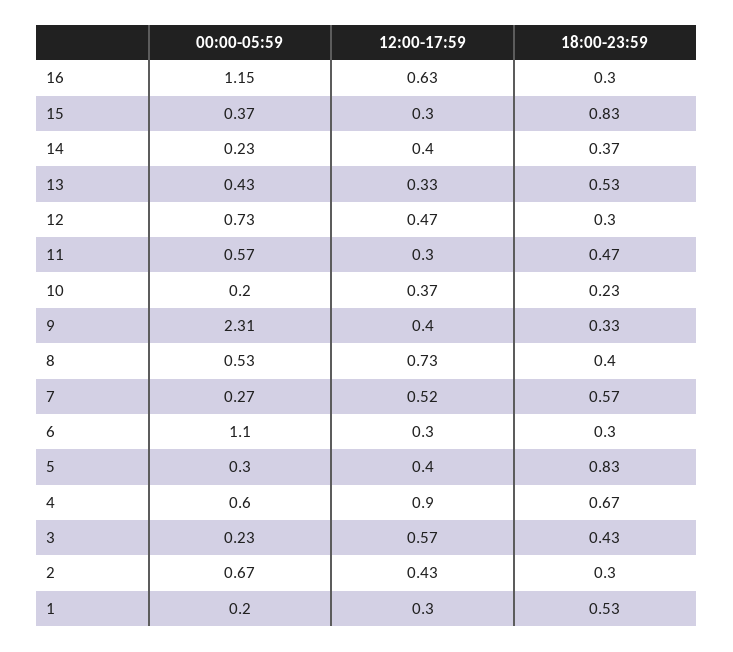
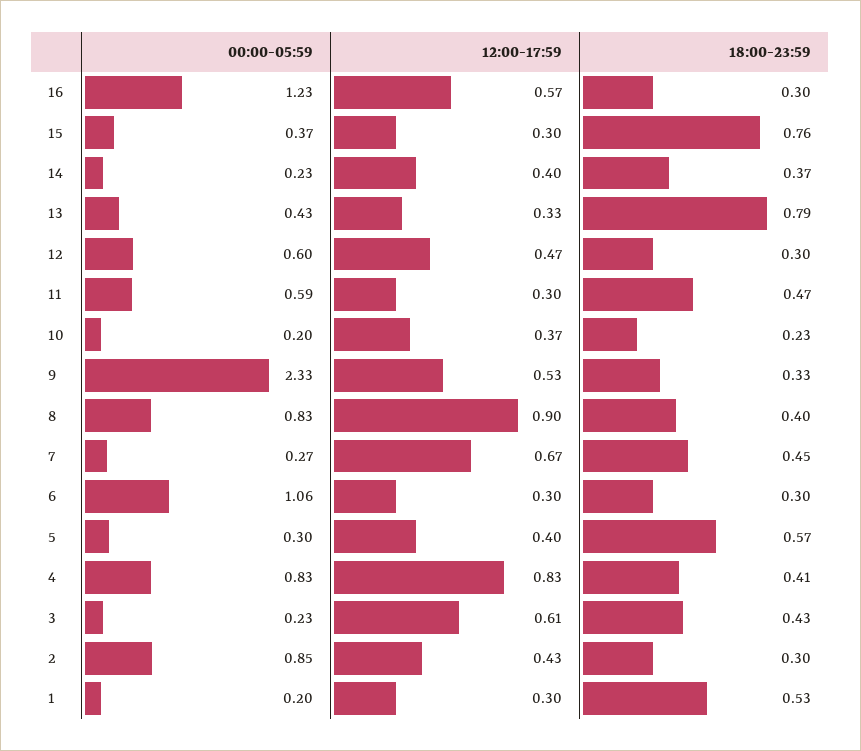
  {
    "00:00-05:59": {
-     "16": 1.15,
+     "16": 1.23,
      "15": 0.37,
      "14": 0.23,
      "13": 0.43,
-     "12": 0.73,
+     "12": 0.6,
-     "11": 0.57,
+     "11": 0.59,
      "10": 0.2,
-     "9": 2.31,
+     "9": 2.33,
-     "8": 0.53,
+     "8": 0.83,
      "7": 0.27,
-     "6": 1.1,
+     "6": 1.06,
      "5": 0.3,
-     "4": 0.6,
+     "4": 0.83,
      "3": 0.23,
-     "2": 0.67,
+     "2": 0.85,
      "1": 0.2
    },
    "12:00-17:59": {
-     "16": 0.63,
+     "16": 0.57,
      "15": 0.3,
      "14": 0.4,
      "13": 0.33,
      "12": 0.47,
      "11": 0.3,
      "10": 0.37,
-     "9": 0.4,
+     "9": 0.53,
-     "8": 0.73,
+     "8": 0.9,
-     "7": 0.52,
+     "7": 0.67,
      "6": 0.3,
      "5": 0.4,
-     "4": 0.9,
+     "4": 0.83,
-     "3": 0.57,
+     "3": 0.61,
      "2": 0.43,
      "1": 0.3
    },
    "18:00-23:59": {
      "16": 0.3,
-     "15": 0.83,
+     "15": 0.76,
      "14": 0.37,
-     "13": 0.53,
+     "13": 0.79,
      "12": 0.3,
      "11": 0.47,
      "10": 0.23,
      "9": 0.33,
      "8": 0.4,
-     "7": 0.57,
+     "7": 0.45,
      "6": 0.3,
-     "5": 0.83,
+     "5": 0.57,
-     "4": 0.67,
+     "4": 0.41,
      "3": 0.43,
      "2": 0.3,
      "1": 0.53
    }
  }

